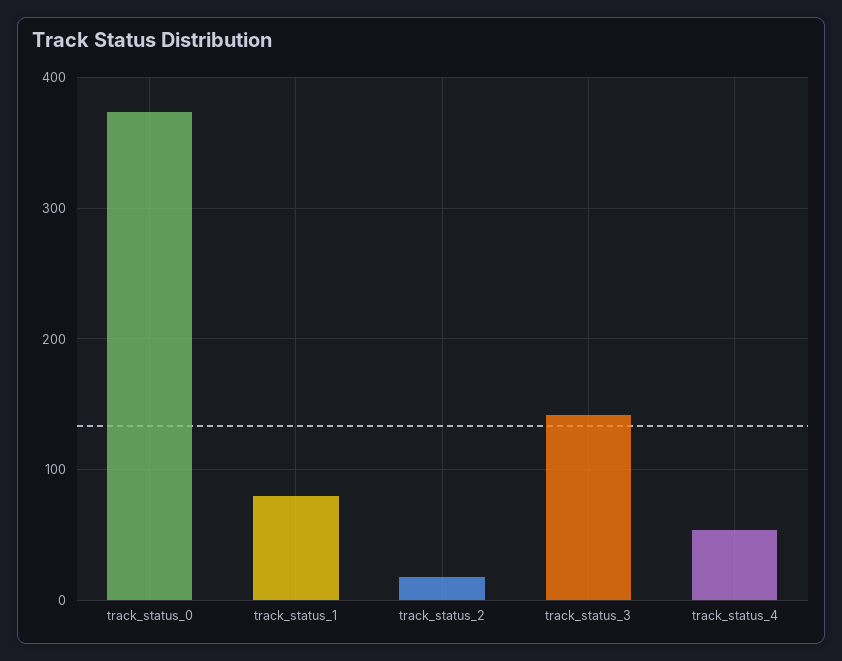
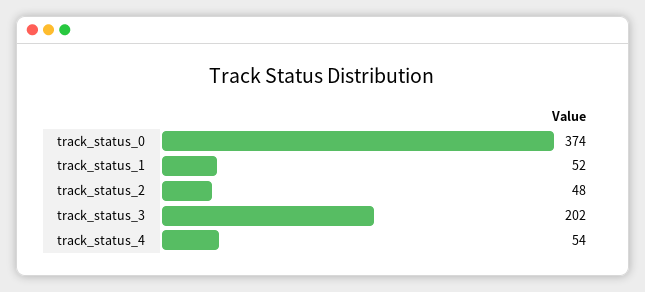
  {
    "track_status_0": 374,
-   "track_status_1": 80,
+   "track_status_1": 52,
-   "track_status_2": 20,
+   "track_status_2": 48,
-   "track_status_3": 140,
+   "track_status_3": 202,
    "track_status_4": 54
  }

